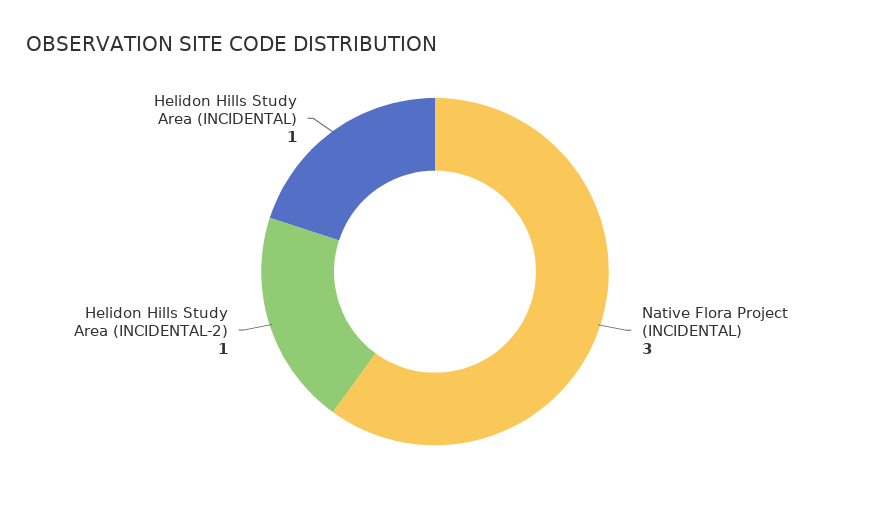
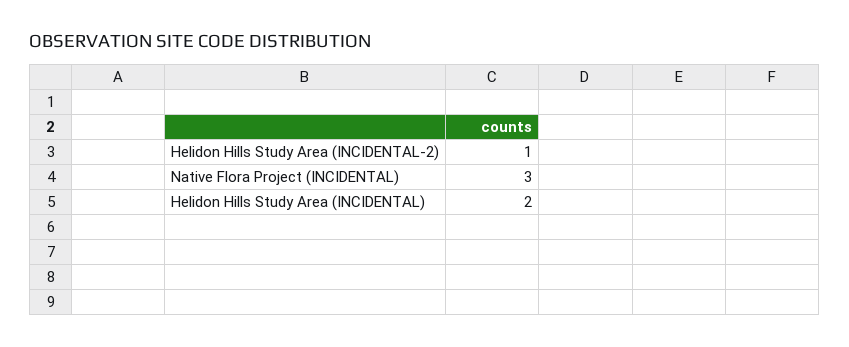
  {
    "Native Flora Project (INCIDENTAL)": 3,
    "Helidon Hills Study Area (INCIDENTAL-2)": 1,
-   "Helidon Hills Study Area (INCIDENTAL)": 1
+   "Helidon Hills Study Area (INCIDENTAL)": 2
  }

